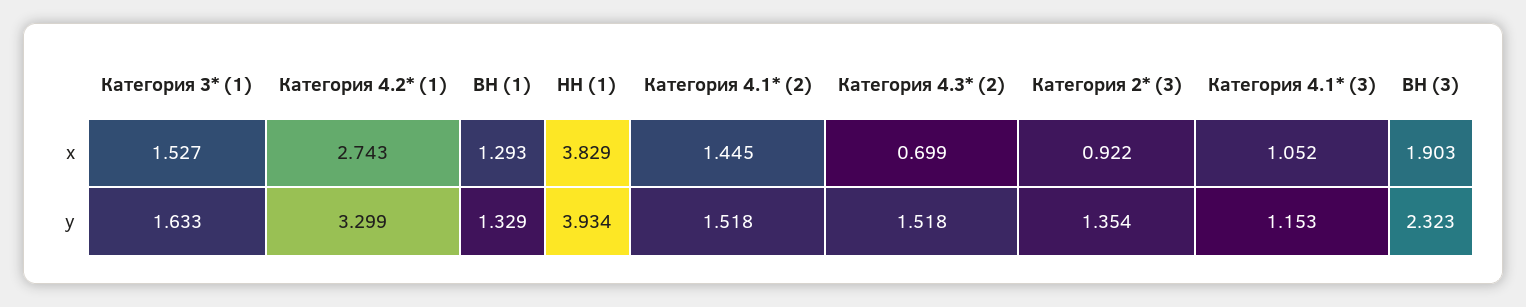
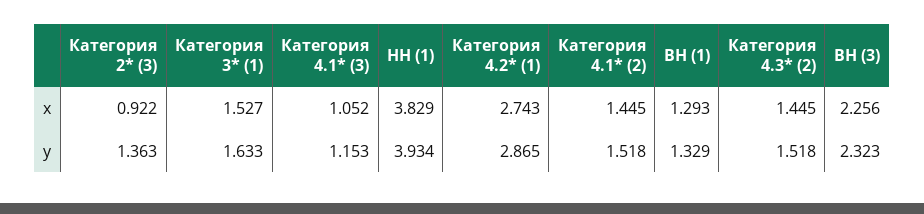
  {
    "Категория 3* (1)": {
      "x": 1.527,
      "y": 1.633
    },
    "Категория 4.2* (1)": {
      "x": 2.743,
-     "y": 3.299
+     "y": 2.865
    },
    "ВН (1)": {
      "x": 1.293,
      "y": 1.329
    },
    "НН (1)": {
      "x": 3.829,
      "y": 3.934
    },
    "Категория 4.1* (2)": {
      "x": 1.445,
      "y": 1.518
    },
    "Категория 4.3* (2)": {
-     "x": 0.699,
+     "x": 1.445,
      "y": 1.518
    },
    "Категория 2* (3)": {
      "x": 0.922,
-     "y": 1.354
+     "y": 1.363
    },
    "Категория 4.1* (3)": {
      "x": 1.052,
      "y": 1.153
    },
    "ВН (3)": {
-     "x": 1.903,
+     "x": 2.256,
      "y": 2.323
    }
  }

